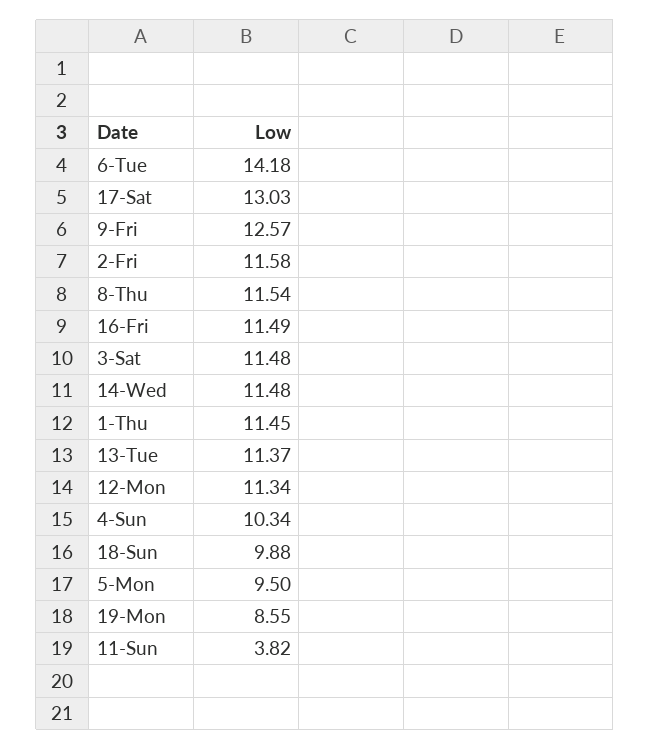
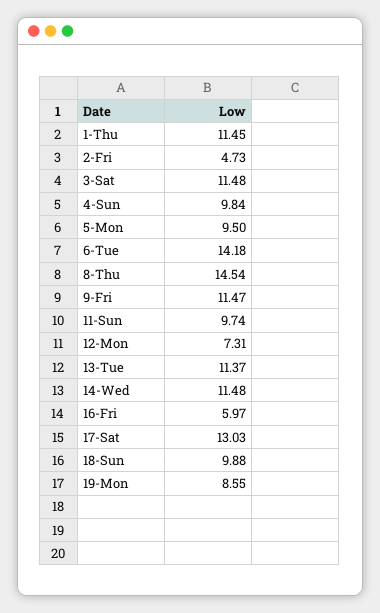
  {
    "6-Tue": 14.18,
    "17-Sat": 13.03,
-   "9-Fri": 12.57,
+   "9-Fri": 11.47,
-   "2-Fri": 11.58,
+   "2-Fri": 4.73,
-   "8-Thu": 11.54,
+   "8-Thu": 14.54,
-   "16-Fri": 11.49,
+   "16-Fri": 5.97,
    "3-Sat": 11.48,
    "14-Wed": 11.48,
    "1-Thu": 11.45,
    "13-Tue": 11.37,
-   "12-Mon": 11.34,
+   "12-Mon": 7.31,
-   "4-Sun": 10.34,
+   "4-Sun": 9.84,
    "18-Sun": 9.88,
    "5-Mon": 9.5,
    "19-Mon": 8.55,
-   "11-Sun": 3.82
+   "11-Sun": 9.74
  }

